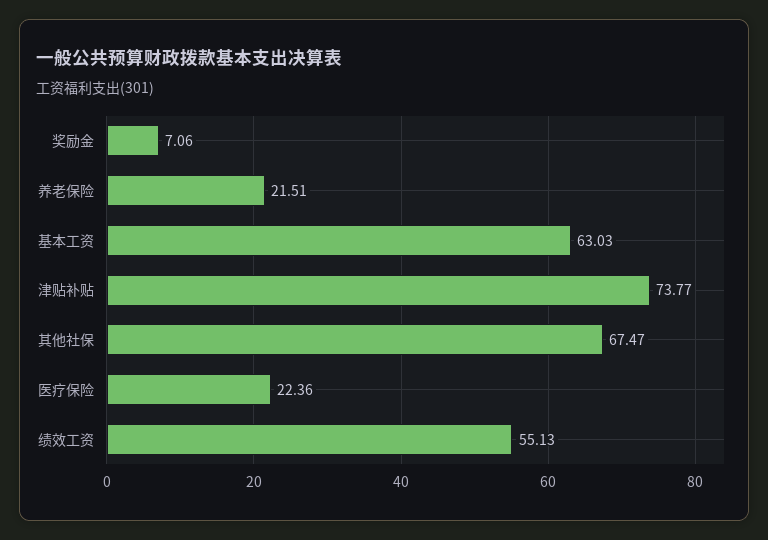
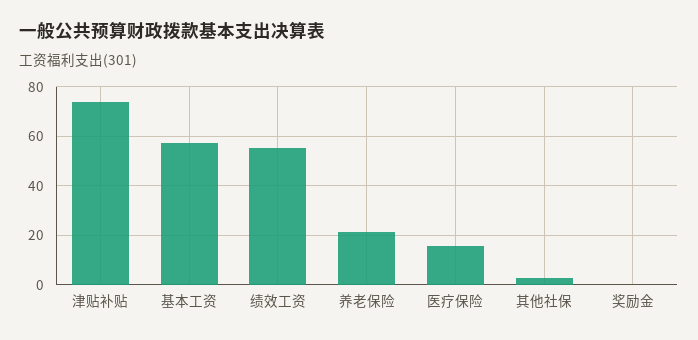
  {
-   "奖励金": 7.06,
+   "奖励金": 0,
    "养老保险": 21.51,
-   "基本工资": 63.03,
+   "基本工资": 57.5,
    "津贴补贴": 73.77,
-   "其他社保": 67.47,
+   "其他社保": 2.5,
-   "医疗保险": 22.36,
+   "医疗保险": 15,
    "绩效工资": 55.13
  }

